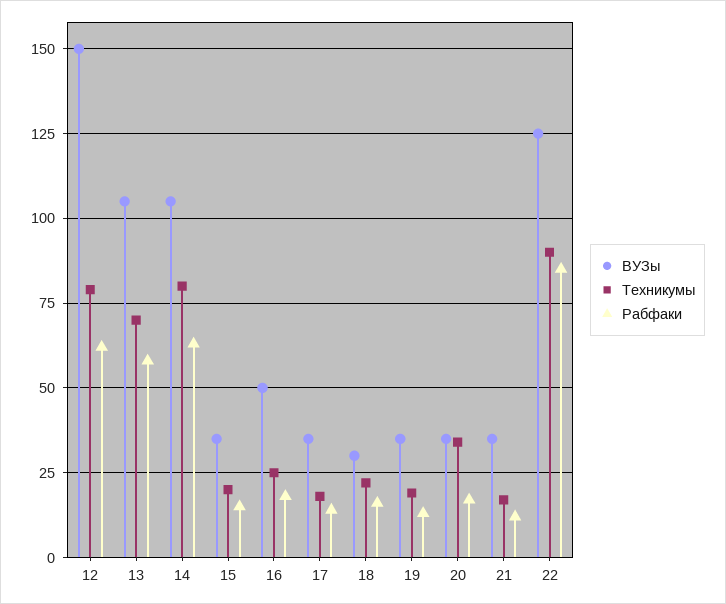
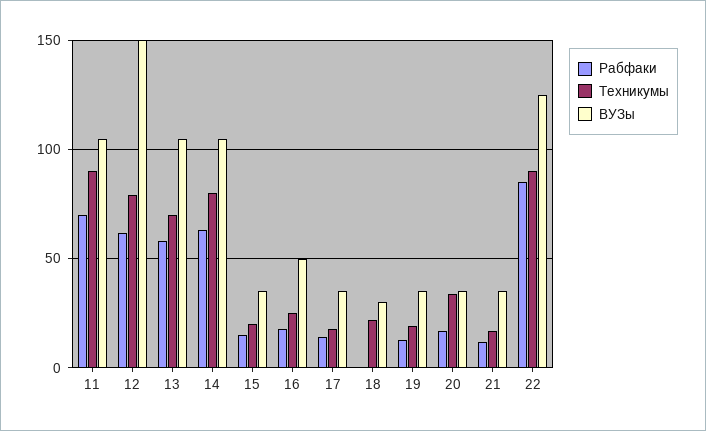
  {
    "ВУЗы": {
      "12": 150,
      "13": 105,
      "14": 105,
      "15": 35,
      "16": 50,
      "17": 35,
      "18": 30,
      "19": 35,
      "20": 35,
      "21": 35,
-     "22": 125
+     "22": 125,
+     "11": 105
    },
    "Техникумы": {
      "12": 80,
      "13": 70,
      "14": 80,
      "15": 20,
      "16": 25,
      "17": 20,
      "18": 20,
      "19": 20,
      "20": 35,
      "21": 15,
-     "22": 90
+     "22": 90,
+     "11": 90
    },
    "Рабфаки": {
      "12": 60,
      "13": 60,
      "14": 65,
      "15": 15,
      "16": 20,
      "17": 15,
-     "18": 15,
+     "18": 0,
      "19": 15,
      "20": 15,
      "21": 10,
-     "22": 85
+     "22": 85,
+     "11": 70
    }
  }

